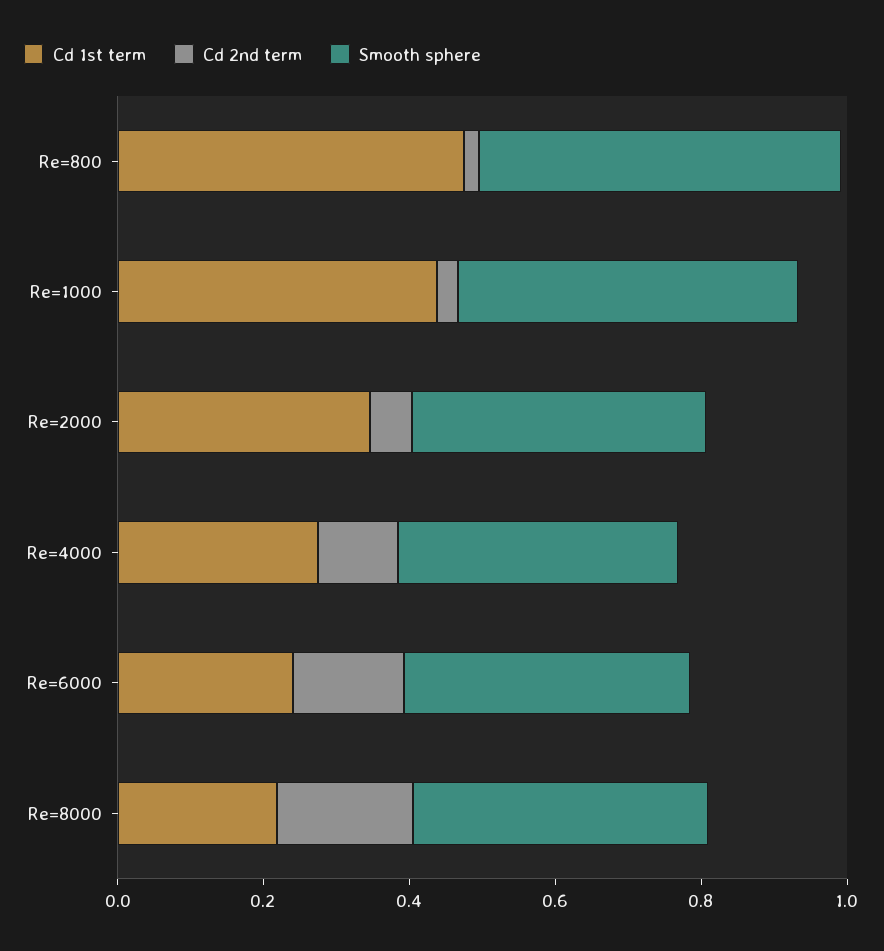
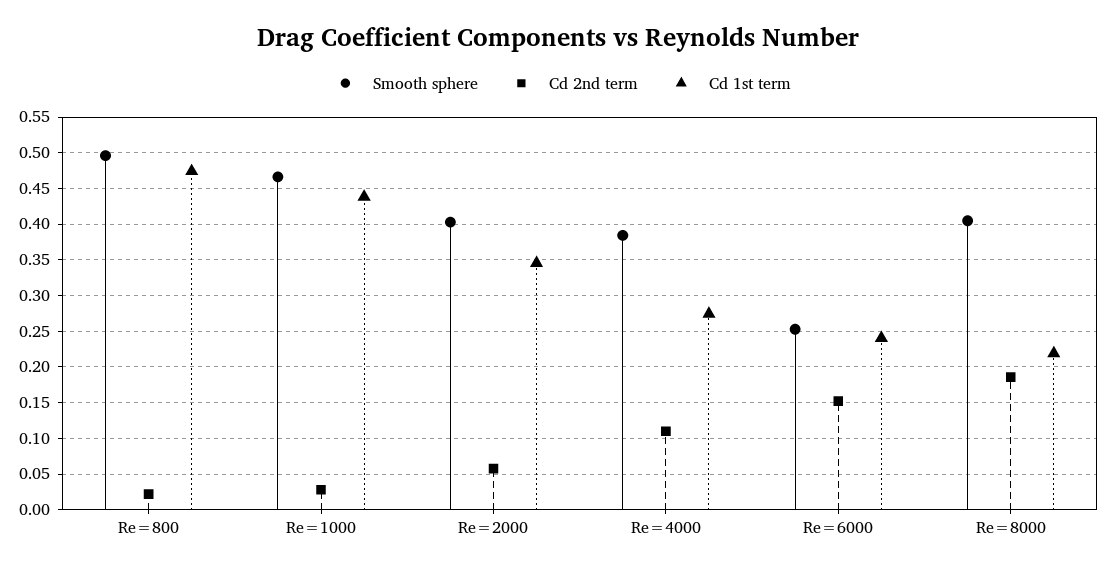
  {
    "Cd 1st term": {
      "Re=800": 0.47,
      "Re=1000": 0.44,
      "Re=2000": 0.35,
      "Re=4000": 0.27,
      "Re=6000": 0.24,
      "Re=8000": 0.22
    },
    "Cd 2nd term": {
      "Re=800": 0.02,
      "Re=1000": 0.03,
      "Re=2000": 0.06,
      "Re=4000": 0.11,
      "Re=6000": 0.15,
      "Re=8000": 0.19
    },
    "Smooth sphere": {
      "Re=800": 0.5,
      "Re=1000": 0.47,
      "Re=2000": 0.4,
      "Re=4000": 0.38,
-     "Re=6000": 0.4,
+     "Re=6000": 0.25,
      "Re=8000": 0.4
    }
  }

